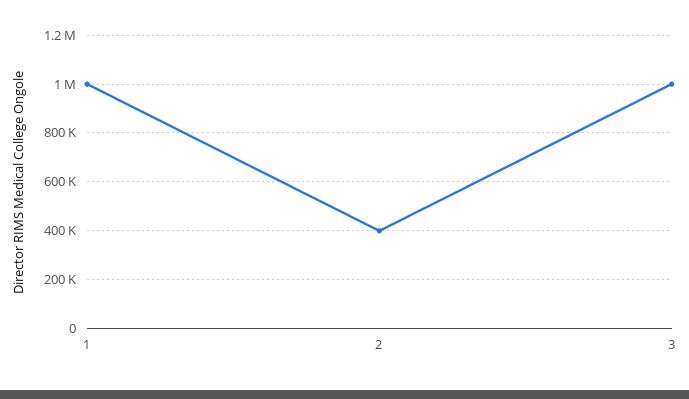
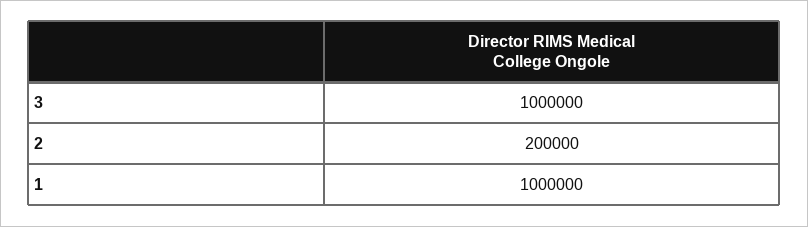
  {
    "1": 1000000,
-   "2": 400000,
+   "2": 200000,
    "3": 1000000
  }

